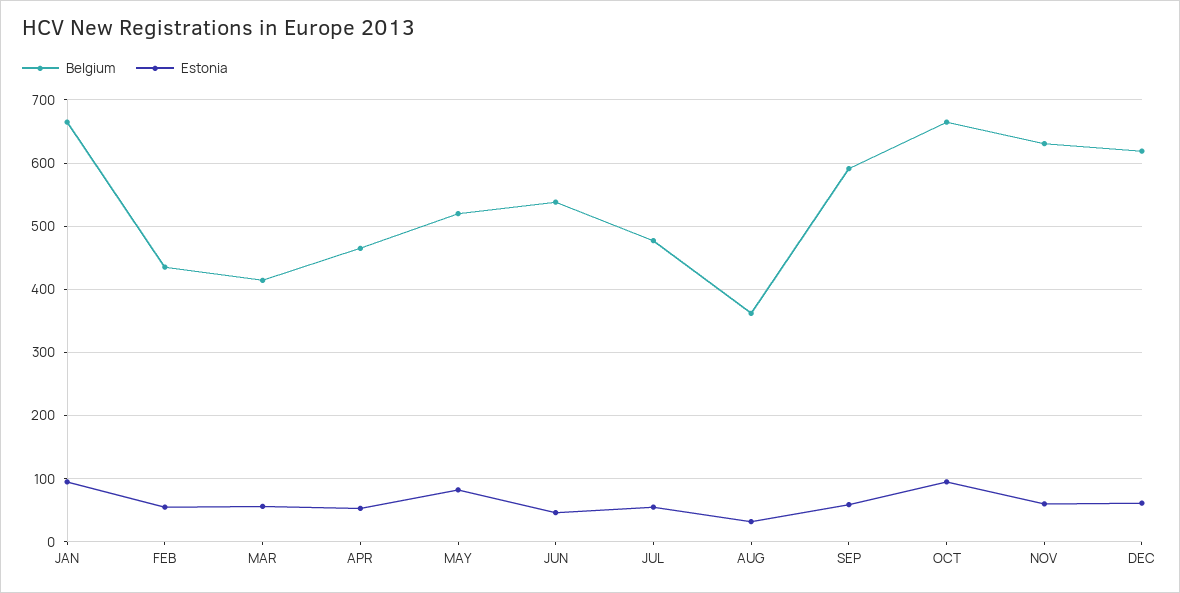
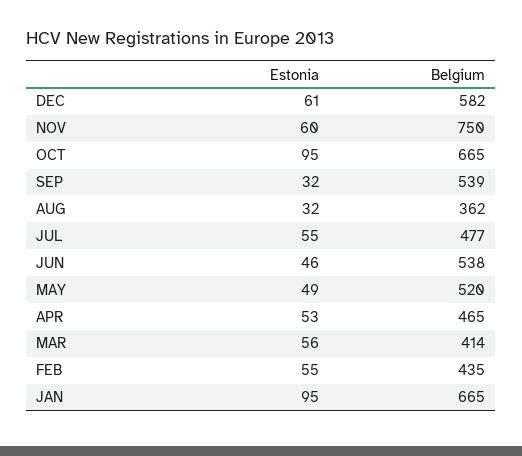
  {
    "Belgium": {
      "JAN": 665,
      "FEB": 435,
      "MAR": 414,
      "APR": 465,
      "MAY": 520,
      "JUN": 538,
      "JUL": 477,
      "AUG": 362,
-     "SEP": 590,
+     "SEP": 539,
      "OCT": 665,
-     "NOV": 630,
+     "NOV": 750,
-     "DEC": 620
+     "DEC": 582
    },
    "Estonia": {
      "JAN": 95,
      "FEB": 55,
      "MAR": 56,
      "APR": 53,
-     "MAY": 80,
+     "MAY": 49,
      "JUN": 46,
      "JUL": 55,
      "AUG": 32,
-     "SEP": 60,
+     "SEP": 32,
      "OCT": 95,
      "NOV": 60,
      "DEC": 61
    }
  }

